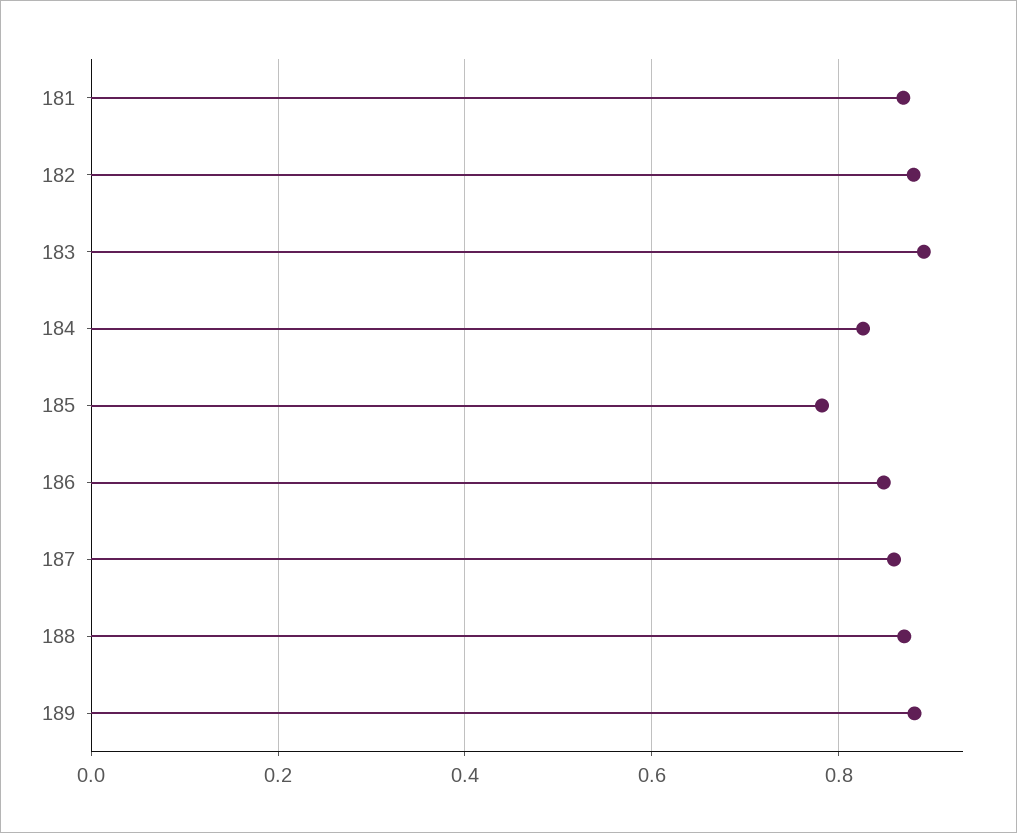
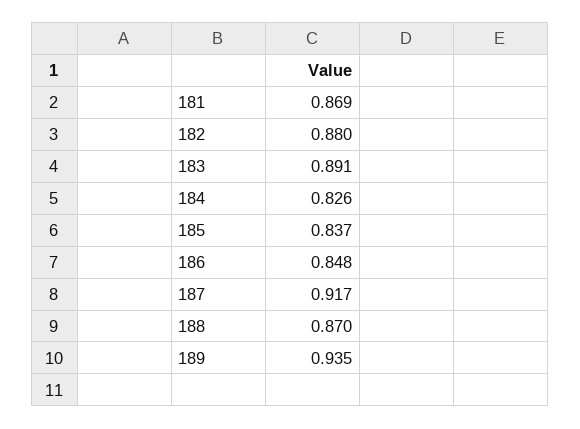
  {
    "181": 0.869,
    "182": 0.88,
    "183": 0.891,
    "184": 0.826,
-   "185": 0.78,
+   "185": 0.837,
    "186": 0.848,
-   "187": 0.86,
+   "187": 0.917,
    "188": 0.87,
-   "189": 0.88
+   "189": 0.935
  }

